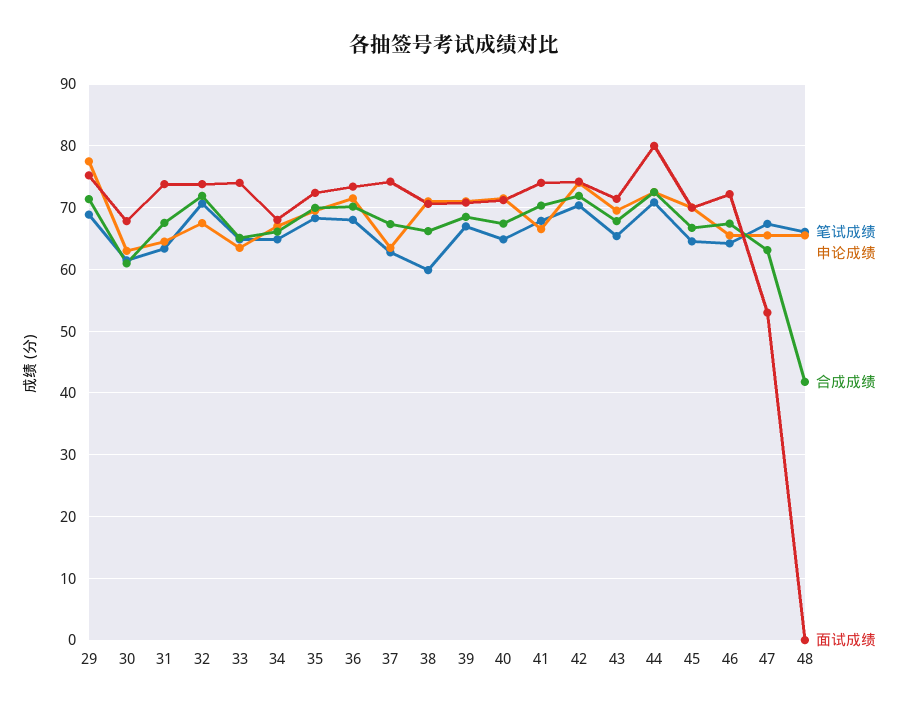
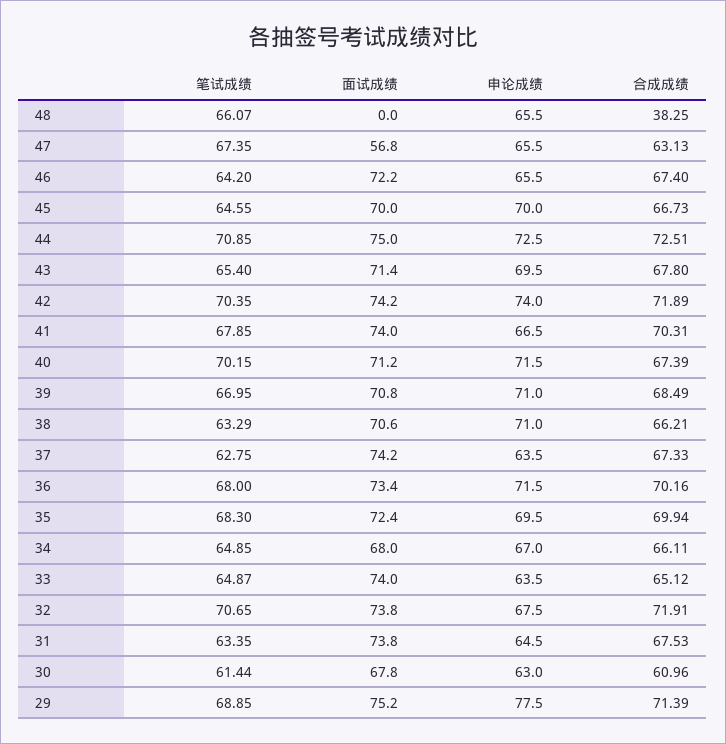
  {
    "笔试成绩": {
      "29": 68.85,
      "30": 61.44,
      "31": 63.35,
      "32": 70.65,
      "33": 64.87,
      "34": 64.85,
      "35": 68.3,
      "36": 68,
      "37": 62.75,
-     "38": 60,
+     "38": 63.29,
      "39": 66.95,
-     "40": 65,
+     "40": 70.15,
      "41": 67.85,
      "42": 70.35,
      "43": 65.4,
      "44": 70.85,
      "45": 64.55,
      "46": 64.2,
      "47": 67.35,
      "48": 66.07
    },
    "申论成绩": {
      "29": 77.5,
      "30": 63,
      "31": 64.5,
      "32": 67.5,
      "33": 63.5,
      "34": 67,
      "35": 69.5,
      "36": 71.5,
      "37": 63.5,
      "38": 71,
      "39": 71,
      "40": 71.5,
      "41": 66.5,
      "42": 74,
      "43": 69.5,
      "44": 72.5,
      "45": 70,
      "46": 65.5,
      "47": 65.5,
      "48": 65.5
    },
    "合成成绩": {
      "29": 71.39,
      "30": 60.96,
      "31": 67.53,
      "32": 71.91,
      "33": 65.12,
      "34": 66.11,
      "35": 69.94,
      "36": 70.16,
      "37": 67.33,
      "38": 66.21,
      "39": 68.49,
      "40": 67.39,
      "41": 70.31,
      "42": 71.89,
      "43": 67.8,
      "44": 72.51,
      "45": 66.73,
      "46": 67.4,
      "47": 63.13,
-     "48": 42
+     "48": 38.25
    },
    "面试成绩": {
      "29": 75.2,
      "30": 67.8,
      "31": 73.8,
      "32": 73.8,
      "33": 74,
      "34": 68,
      "35": 72.4,
      "36": 73.4,
      "37": 74.2,
      "38": 70.6,
      "39": 70.8,
      "40": 71.2,
      "41": 74,
      "42": 74.2,
      "43": 71.4,
-     "44": 80,
+     "44": 75,
      "45": 70,
      "46": 72.2,
-     "47": 53,
+     "47": 56.8,
      "48": 0
    }
  }

